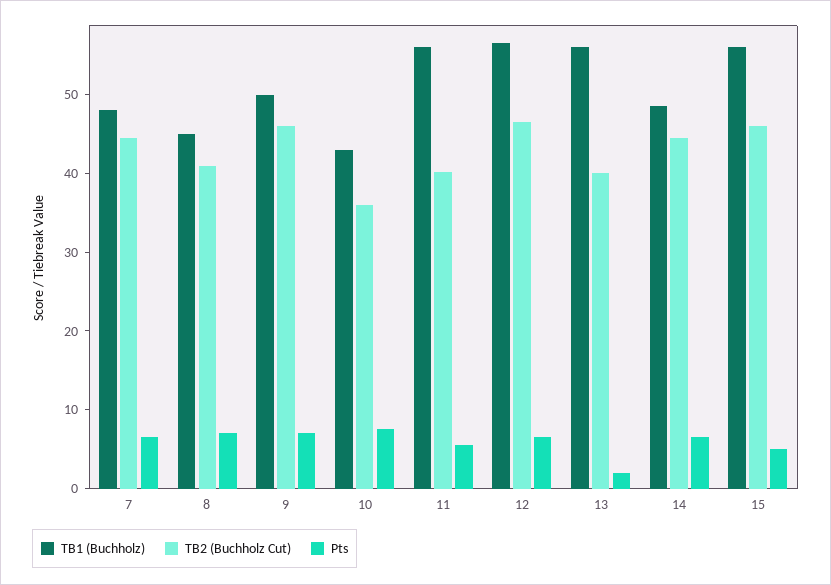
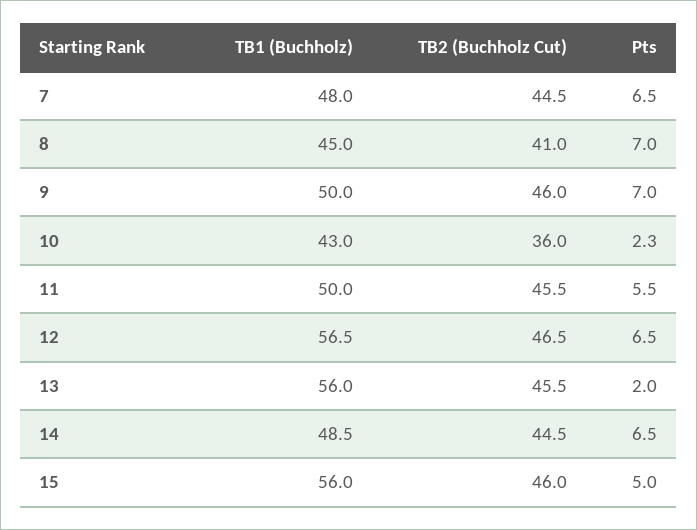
  {
    "TB1 (Buchholz)": {
      "7": 48,
      "8": 45,
      "9": 50,
      "10": 43,
-     "11": 56,
+     "11": 50,
      "12": 56.5,
      "13": 56,
      "14": 48.5,
      "15": 56
    },
    "TB2 (Buchholz Cut)": {
      "7": 44.5,
      "8": 41,
      "9": 46,
      "10": 36,
-     "11": 40,
+     "11": 45.5,
      "12": 46.5,
-     "13": 40,
+     "13": 45.5,
      "14": 44.5,
      "15": 46
    },
    "Pts": {
      "7": 6.5,
      "8": 7,
      "9": 7,
-     "10": 8,
+     "10": 2.3,
      "11": 5.5,
      "12": 6.5,
      "13": 2,
      "14": 6.5,
      "15": 5
    }
  }

